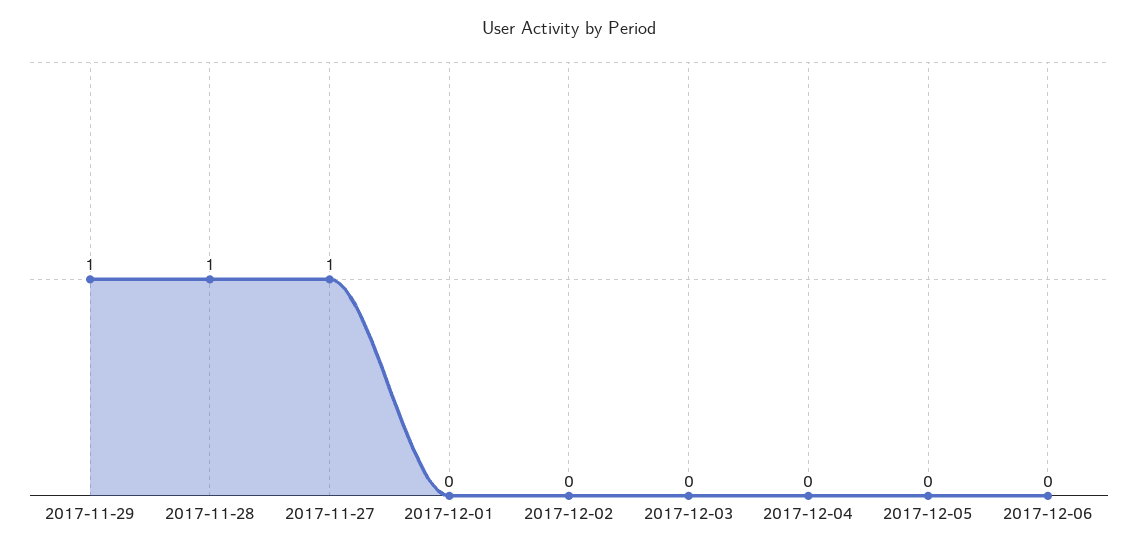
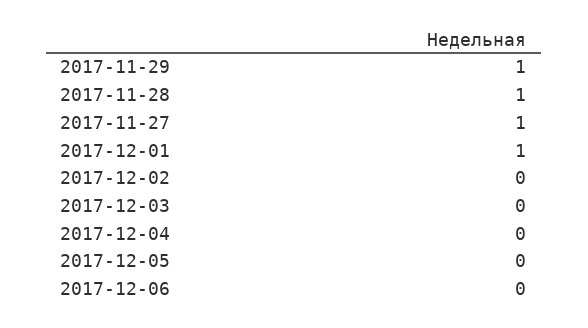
  {
    "2017-11-29": 1,
    "2017-11-28": 1,
    "2017-11-27": 1,
-   "2017-12-01": 0,
+   "2017-12-01": 1,
    "2017-12-02": 0,
    "2017-12-03": 0,
    "2017-12-04": 0,
    "2017-12-05": 0,
    "2017-12-06": 0
  }

